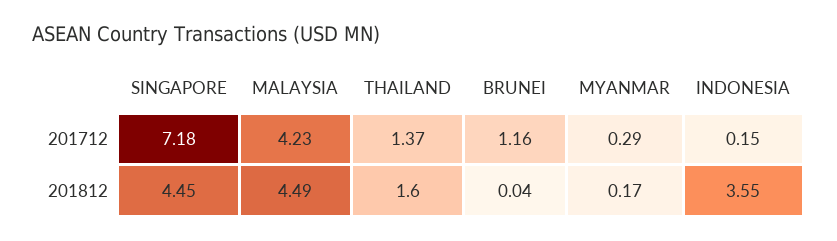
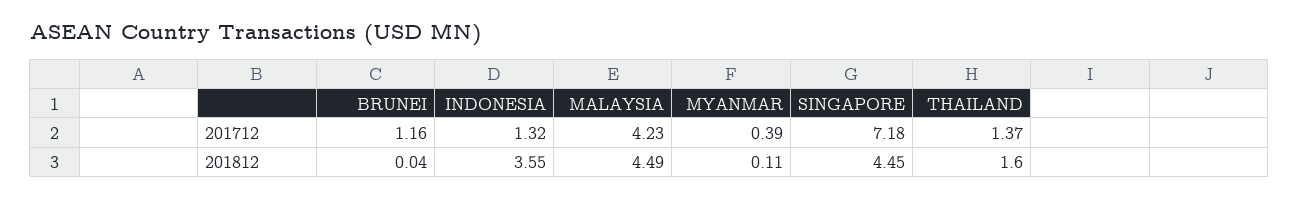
  {
    "SINGAPORE": {
      "201712": 7.18,
      "201812": 4.45
    },
    "MALAYSIA": {
      "201712": 4.23,
      "201812": 4.49
    },
    "THAILAND": {
      "201712": 1.37,
      "201812": 1.6
    },
    "BRUNEI": {
      "201712": 1.16,
      "201812": 0.04
    },
    "MYANMAR": {
-     "201712": 0.29,
+     "201712": 0.39,
-     "201812": 0.17
+     "201812": 0.11
    },
    "INDONESIA": {
-     "201712": 0.15,
+     "201712": 1.32,
      "201812": 3.55
    }
  }

